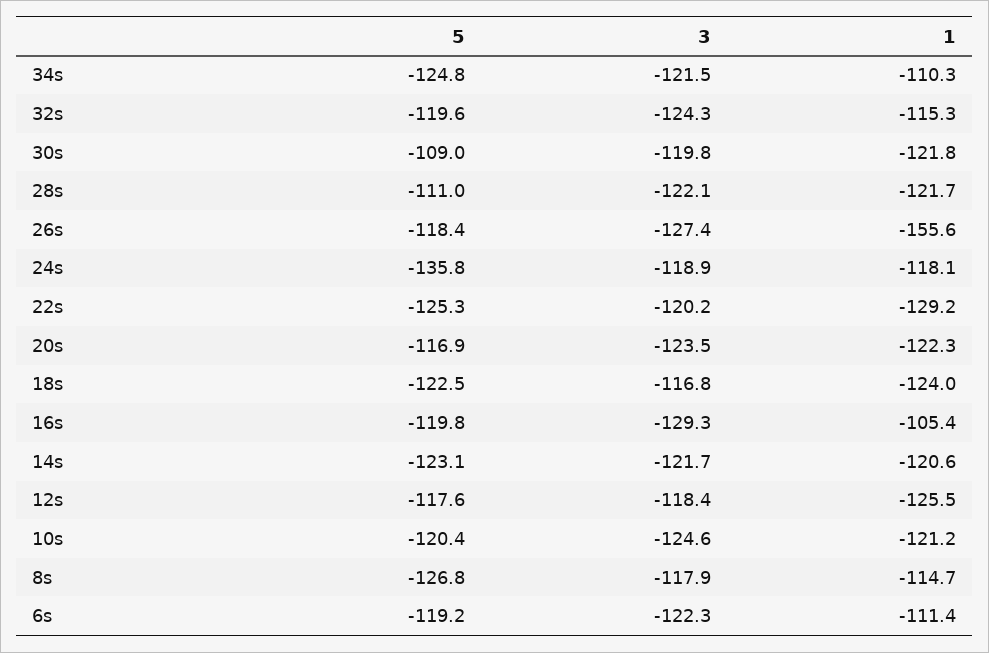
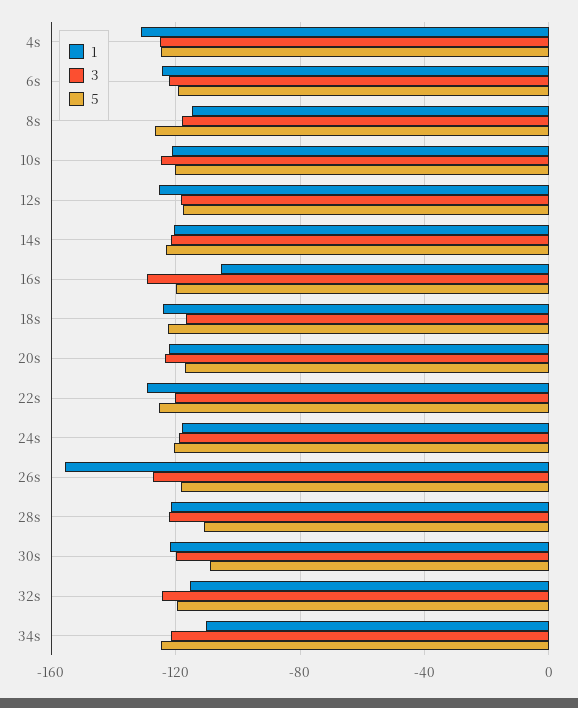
  {
    "5": {
      "34s": -124.8,
      "32s": -119.6,
      "30s": -109,
      "28s": -111,
      "26s": -118.4,
-     "24s": -135.8,
+     "24s": -120,
      "22s": -125.3,
      "20s": -116.9,
      "18s": -122.5,
      "16s": -119.8,
      "14s": -123.1,
      "12s": -117.6,
      "10s": -120.4,
      "8s": -126.8,
-     "6s": -119.2
+     "6s": -119.2,
+     "4s": -125
    },
    "3": {
      "34s": -121.5,
      "32s": -124.3,
      "30s": -119.8,
      "28s": -122.1,
      "26s": -127.4,
      "24s": -118.9,
      "22s": -120.2,
      "20s": -123.5,
      "18s": -116.8,
      "16s": -129.3,
      "14s": -121.7,
      "12s": -118.4,
      "10s": -124.6,
      "8s": -117.9,
-     "6s": -122.3
+     "6s": -122.3,
+     "4s": -125
    },
    "1": {
      "34s": -110.3,
      "32s": -115.3,
      "30s": -121.8,
      "28s": -121.7,
      "26s": -155.6,
      "24s": -118.1,
      "22s": -129.2,
      "20s": -122.3,
      "18s": -124,
      "16s": -105.4,
      "14s": -120.6,
      "12s": -125.5,
      "10s": -121.2,
      "8s": -114.7,
-     "6s": -111.4
+     "6s": -125,
+     "4s": -130
    }
  }

